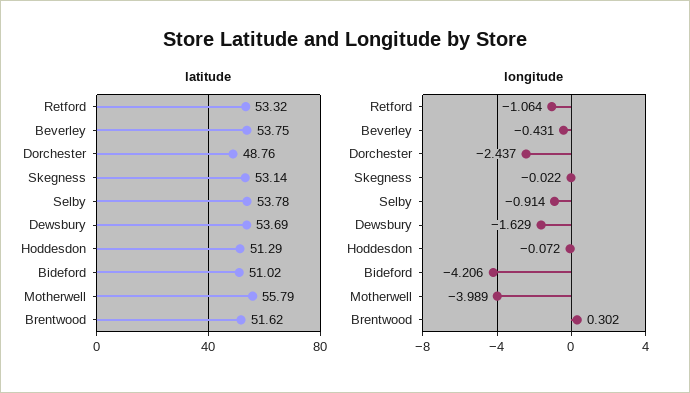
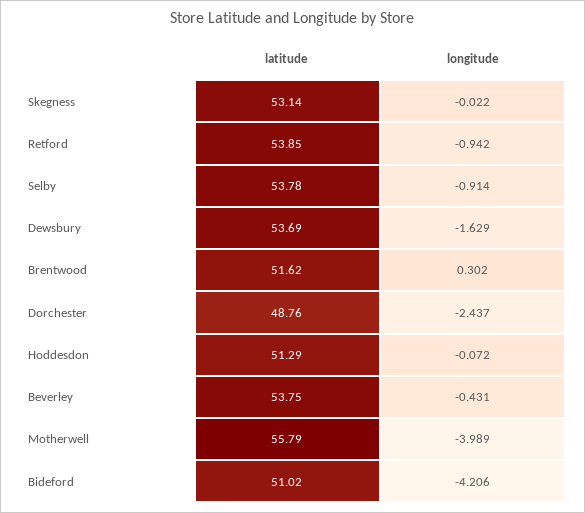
  {
    "latitude": {
-     "Retford": 53.32,
+     "Retford": 53.85,
      "Beverley": 53.75,
      "Dorchester": 48.76,
      "Skegness": 53.14,
      "Selby": 53.78,
      "Dewsbury": 53.69,
      "Hoddesdon": 51.29,
      "Bideford": 51.02,
      "Motherwell": 55.79,
      "Brentwood": 51.62
    },
    "longitude": {
-     "Retford": -1.064,
+     "Retford": -0.942,
      "Beverley": -0.431,
      "Dorchester": -2.437,
      "Skegness": -0.022,
      "Selby": -0.914,
      "Dewsbury": -1.629,
      "Hoddesdon": -0.072,
      "Bideford": -4.206,
      "Motherwell": -3.989,
      "Brentwood": 0.302
    }
  }

